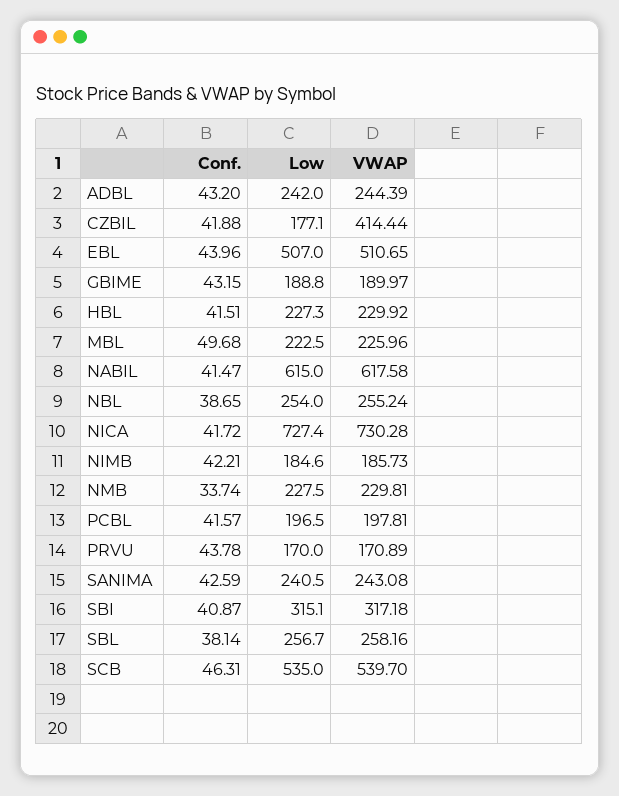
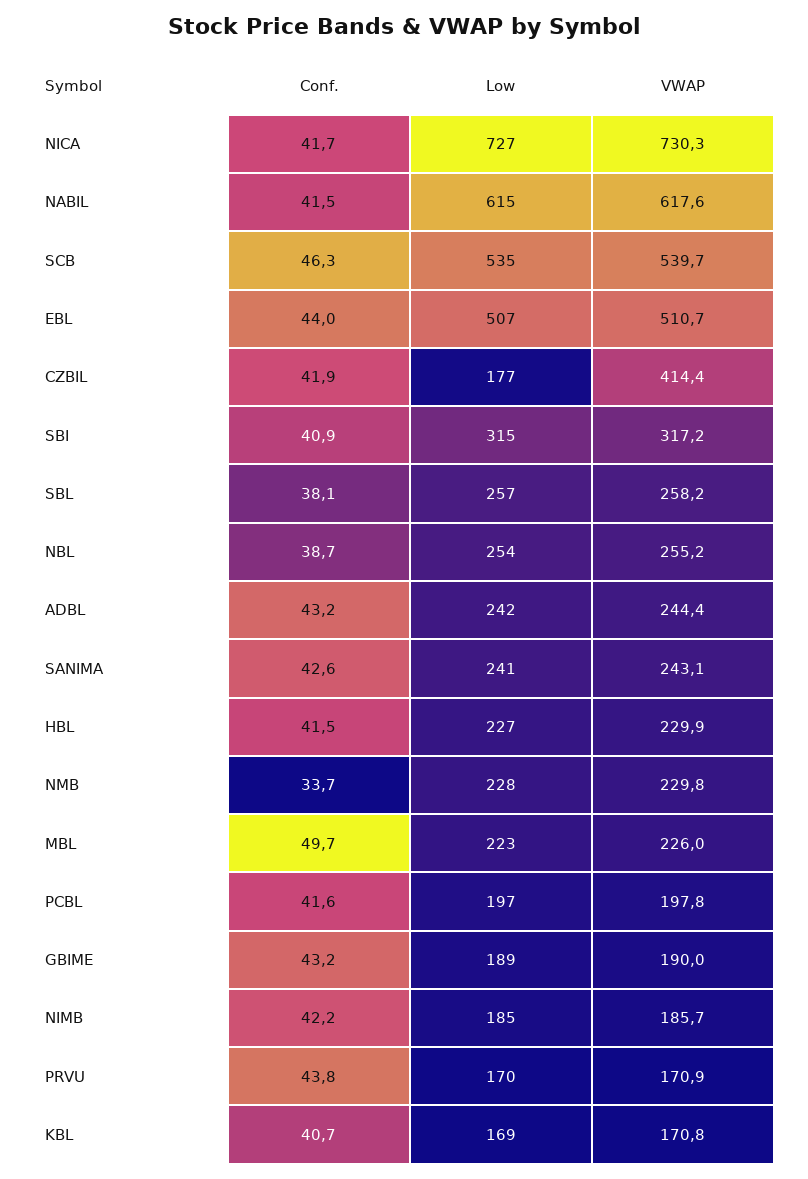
  {
    "Conf.": {
      "ADBL": 43.2,
      "CZBIL": 41.88,
      "EBL": 43.96,
      "GBIME": 43.15,
      "HBL": 41.51,
      "MBL": 49.68,
      "NABIL": 41.47,
      "NBL": 38.65,
      "NICA": 41.72,
      "NIMB": 42.21,
      "NMB": 33.74,
      "PCBL": 41.57,
      "PRVU": 43.78,
      "SANIMA": 42.59,
      "SBI": 40.87,
      "SBL": 38.14,
-     "SCB": 46.31
+     "SCB": 46.31,
+     "KBL": 40.7
    },
    "Low": {
      "ADBL": 242,
      "CZBIL": 177.1,
      "EBL": 507,
      "GBIME": 188.8,
      "HBL": 227.3,
      "MBL": 222.5,
      "NABIL": 615,
      "NBL": 254,
      "NICA": 727.4,
      "NIMB": 184.6,
      "NMB": 227.5,
      "PCBL": 196.5,
      "PRVU": 170,
      "SANIMA": 240.5,
      "SBI": 315.1,
      "SBL": 256.7,
-     "SCB": 535
+     "SCB": 535,
+     "KBL": 169
    },
    "VWAP": {
      "ADBL": 244.39,
      "CZBIL": 414.44,
      "EBL": 510.65,
      "GBIME": 189.97,
      "HBL": 229.92,
      "MBL": 225.96,
      "NABIL": 617.58,
      "NBL": 255.24,
      "NICA": 730.28,
      "NIMB": 185.73,
      "NMB": 229.81,
      "PCBL": 197.81,
      "PRVU": 170.89,
      "SANIMA": 243.08,
      "SBI": 317.18,
      "SBL": 258.16,
-     "SCB": 539.7
+     "SCB": 539.7,
+     "KBL": 170.8
    }
  }

